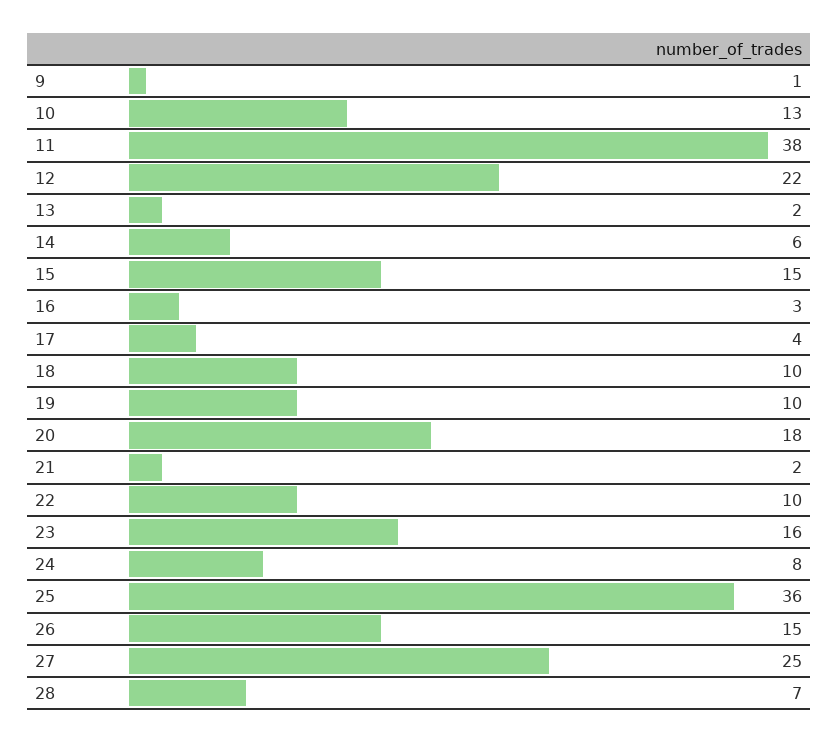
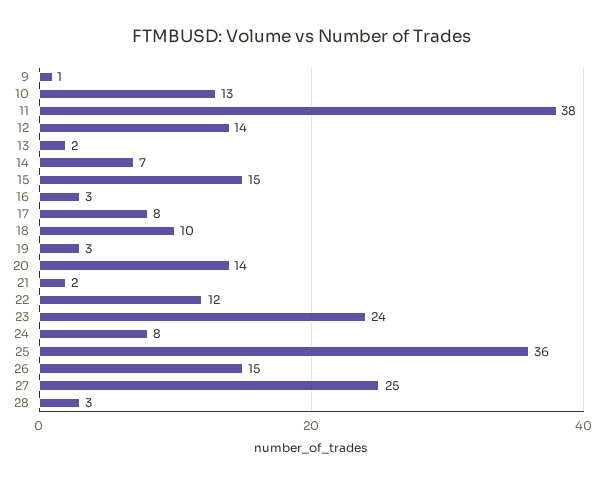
  {
    "9": 1,
    "10": 13,
    "11": 38,
-   "12": 22,
+   "12": 14,
    "13": 2,
-   "14": 6,
+   "14": 7,
    "15": 15,
    "16": 3,
-   "17": 4,
+   "17": 8,
    "18": 10,
-   "19": 10,
+   "19": 3,
-   "20": 18,
+   "20": 14,
    "21": 2,
-   "22": 10,
+   "22": 12,
-   "23": 16,
+   "23": 24,
    "24": 8,
    "25": 36,
    "26": 15,
    "27": 25,
-   "28": 7
+   "28": 3
  }

